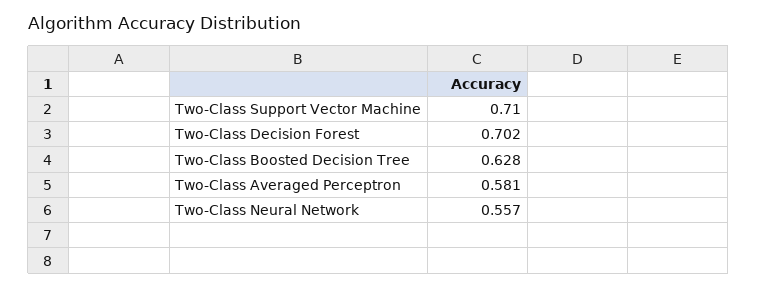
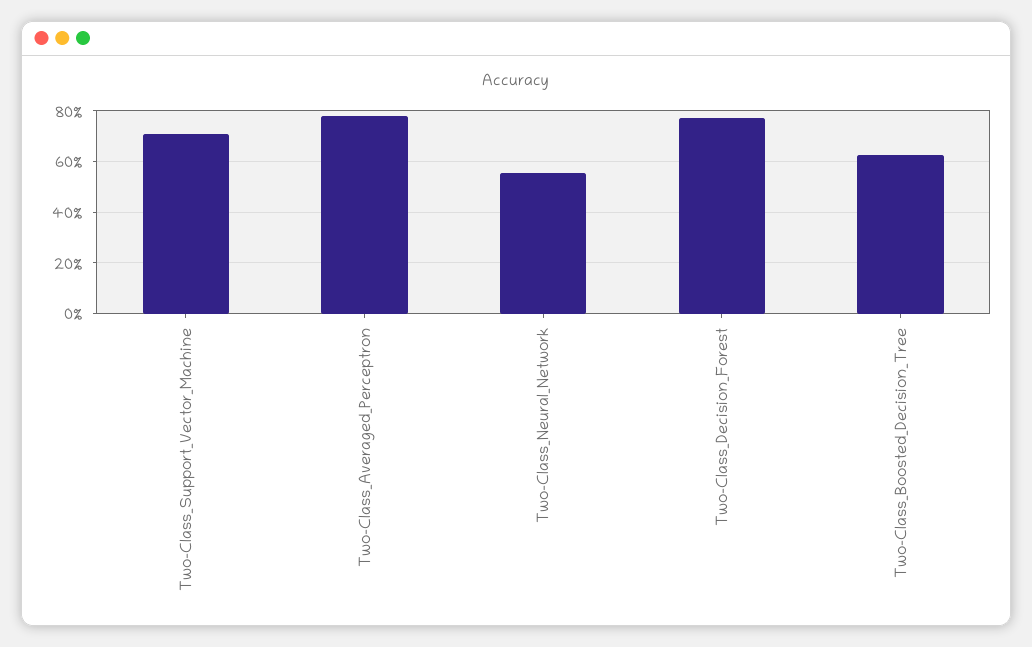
  {
    "Two-Class Support Vector Machine": 0.71,
-   "Two-Class Decision Forest": 0.702,
+   "Two-Class Decision Forest": 0.775,
    "Two-Class Boosted Decision Tree": 0.628,
-   "Two-Class Averaged Perceptron": 0.581,
+   "Two-Class Averaged Perceptron": 0.775,
    "Two-Class Neural Network": 0.557
  }

